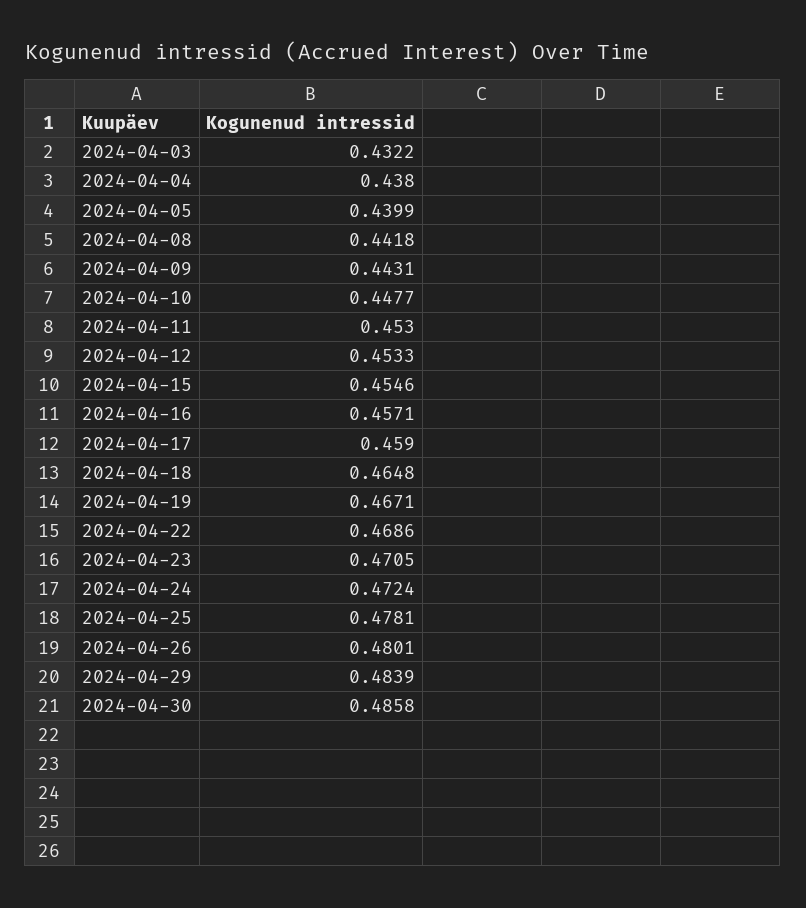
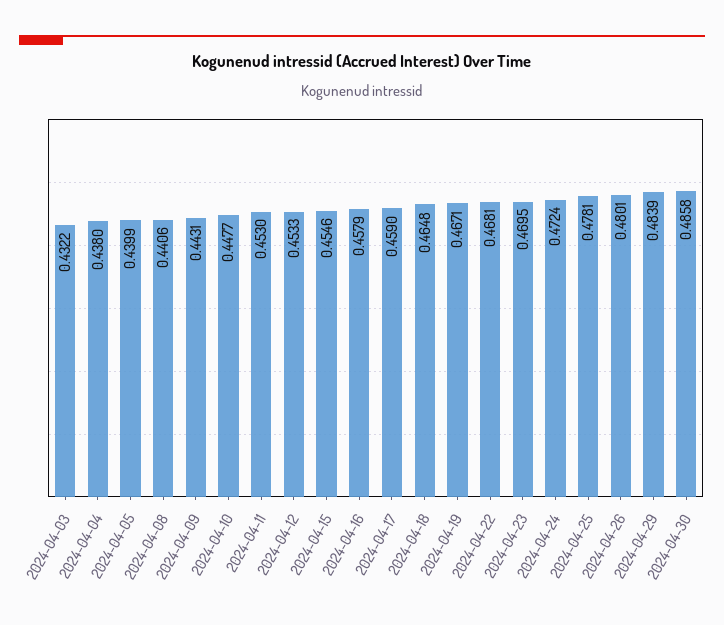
  {
    "2024-04-03": 0.4322,
    "2024-04-04": 0.438,
    "2024-04-05": 0.4399,
-   "2024-04-08": 0.4418,
+   "2024-04-08": 0.4406,
    "2024-04-09": 0.4431,
    "2024-04-10": 0.4477,
    "2024-04-11": 0.453,
    "2024-04-12": 0.4533,
    "2024-04-15": 0.4546,
-   "2024-04-16": 0.4571,
+   "2024-04-16": 0.4579,
    "2024-04-17": 0.459,
    "2024-04-18": 0.4648,
    "2024-04-19": 0.4671,
-   "2024-04-22": 0.4686,
+   "2024-04-22": 0.4681,
-   "2024-04-23": 0.4705,
+   "2024-04-23": 0.4695,
    "2024-04-24": 0.4724,
    "2024-04-25": 0.4781,
    "2024-04-26": 0.4801,
    "2024-04-29": 0.4839,
    "2024-04-30": 0.4858
  }

